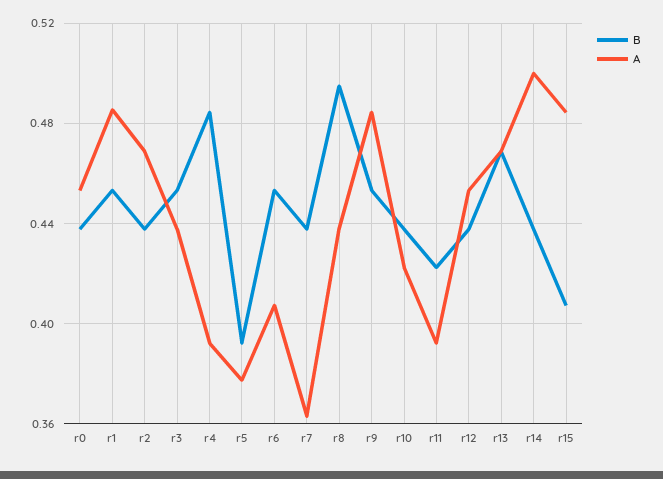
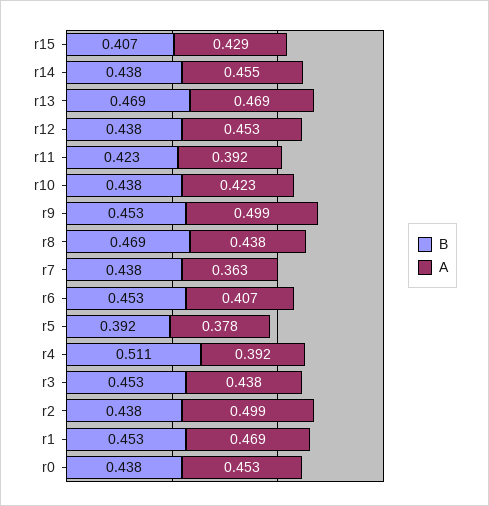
  {
    "B": {
      "r0": 0.438,
      "r1": 0.453,
      "r2": 0.438,
      "r3": 0.453,
-     "r4": 0.485,
+     "r4": 0.511,
      "r5": 0.392,
      "r6": 0.453,
      "r7": 0.438,
-     "r8": 0.495,
+     "r8": 0.469,
      "r9": 0.453,
      "r10": 0.438,
      "r11": 0.423,
      "r12": 0.438,
      "r13": 0.469,
      "r14": 0.438,
      "r15": 0.407
    },
    "A": {
      "r0": 0.453,
-     "r1": 0.485,
+     "r1": 0.469,
-     "r2": 0.47,
+     "r2": 0.499,
      "r3": 0.438,
      "r4": 0.392,
      "r5": 0.378,
      "r6": 0.407,
      "r7": 0.363,
      "r8": 0.438,
-     "r9": 0.485,
+     "r9": 0.499,
      "r10": 0.423,
      "r11": 0.392,
      "r12": 0.453,
      "r13": 0.469,
-     "r14": 0.5,
+     "r14": 0.455,
-     "r15": 0.485
+     "r15": 0.429
    }
  }

